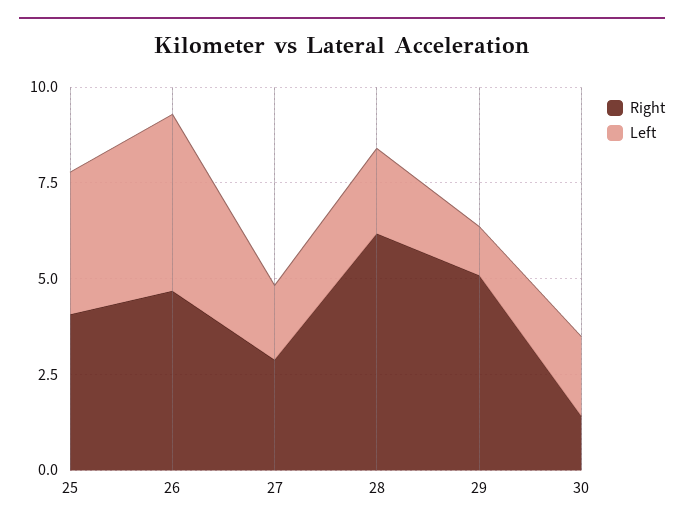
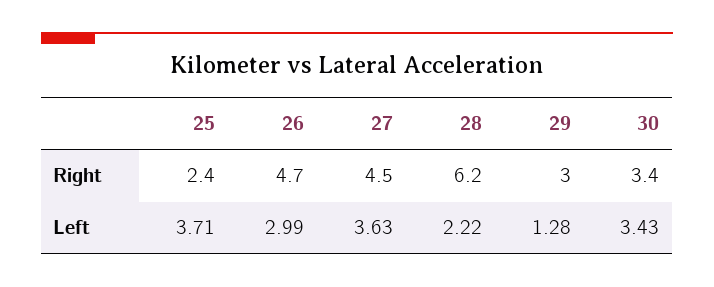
  {
    "Right": {
-     "25": 4,
+     "25": 2.4,
      "26": 4.7,
-     "27": 3,
+     "27": 4.5,
      "28": 6.2,
-     "29": 5,
+     "29": 3,
-     "30": 1.5
+     "30": 3.4
    },
    "Left": {
      "25": 3.71,
-     "26": 4.5,
+     "26": 2.99,
-     "27": 2,
+     "27": 3.63,
      "28": 2.22,
      "29": 1.28,
-     "30": 2
+     "30": 3.43
    }
  }

